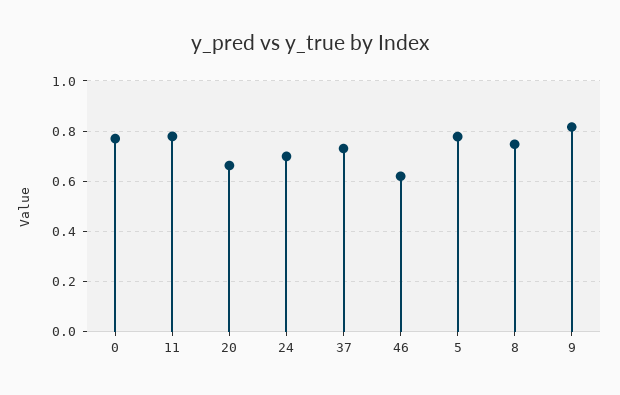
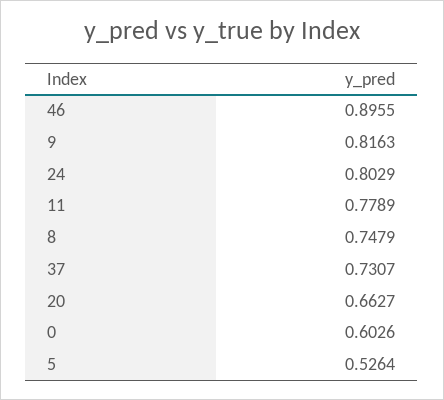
  {
-   "0": 0.775,
+   "0": 0.6026,
    "11": 0.7789,
    "20": 0.6627,
-   "24": 0.7,
+   "24": 0.8029,
    "37": 0.7307,
-   "46": 0.625,
+   "46": 0.8955,
-   "5": 0.775,
+   "5": 0.5264,
    "8": 0.7479,
    "9": 0.8163
  }

